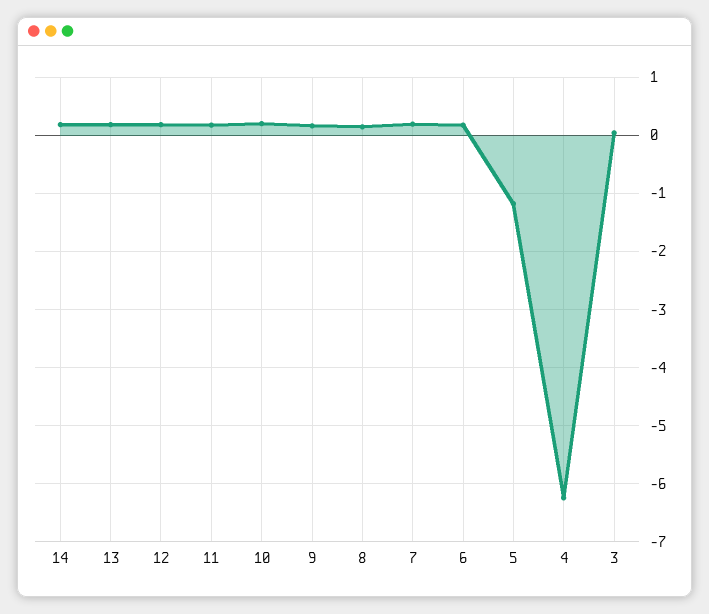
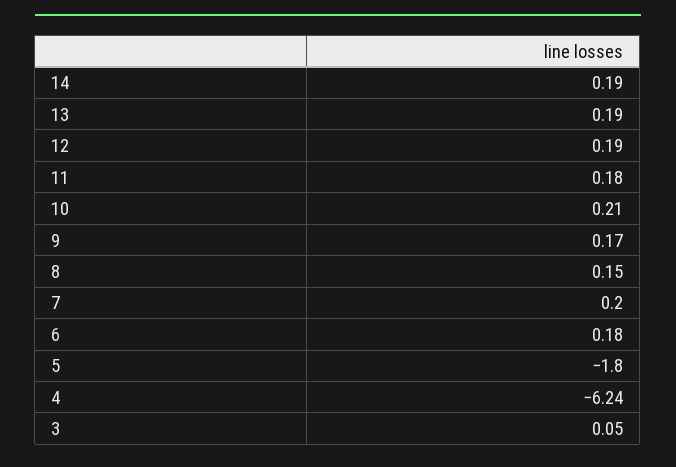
  {
    "14": 0.19,
    "13": 0.19,
    "12": 0.19,
    "11": 0.18,
    "10": 0.21,
    "9": 0.17,
    "8": 0.15,
    "7": 0.2,
    "6": 0.18,
-   "5": -1.2,
+   "5": -1.8,
    "4": -6.24,
    "3": 0.05
  }

